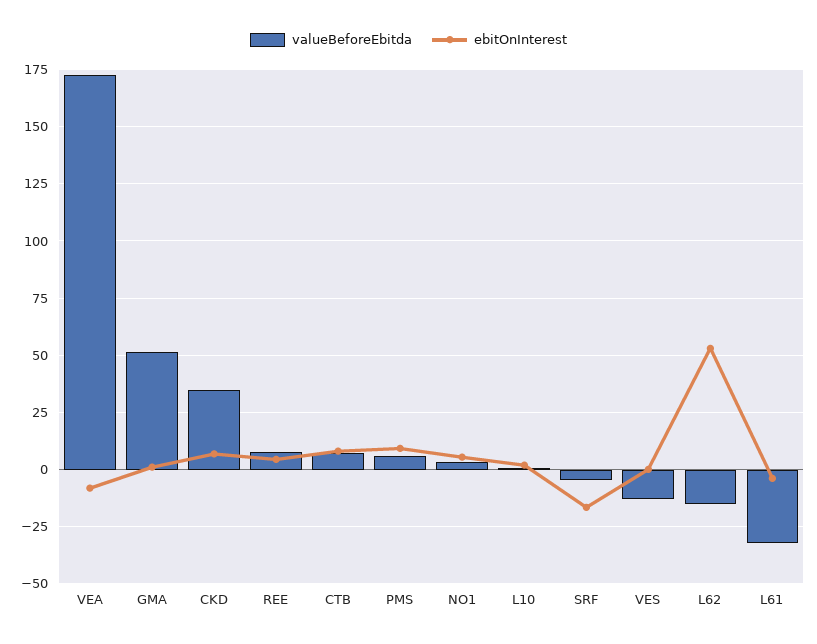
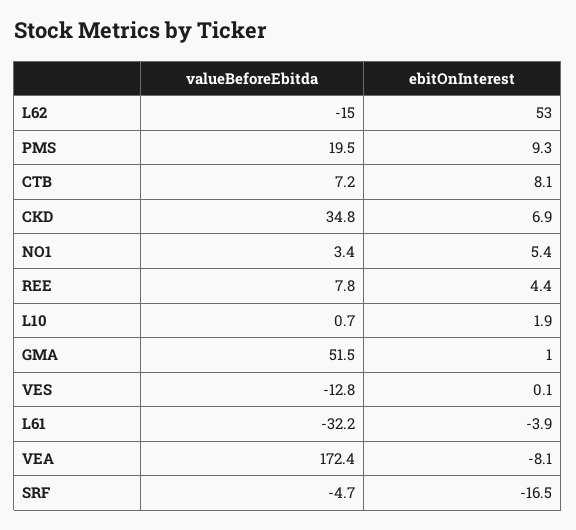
  {
    "valueBeforeEbitda": {
      "VEA": 172.4,
      "GMA": 51.5,
      "CKD": 34.8,
      "REE": 7.8,
      "CTB": 7.2,
-     "PMS": 5,
+     "PMS": 19.5,
      "NO1": 3.4,
      "L10": 0.7,
      "SRF": -4.7,
      "VES": -12.8,
      "L62": -15,
      "L61": -32.2
    },
    "ebitOnInterest": {
      "VEA": -8.1,
      "GMA": 1,
      "CKD": 6.9,
      "REE": 4.4,
      "CTB": 8.1,
      "PMS": 9.3,
      "NO1": 5.4,
      "L10": 1.9,
      "SRF": -16.5,
      "VES": 0.1,
      "L62": 53,
      "L61": -3.9
    }
  }

